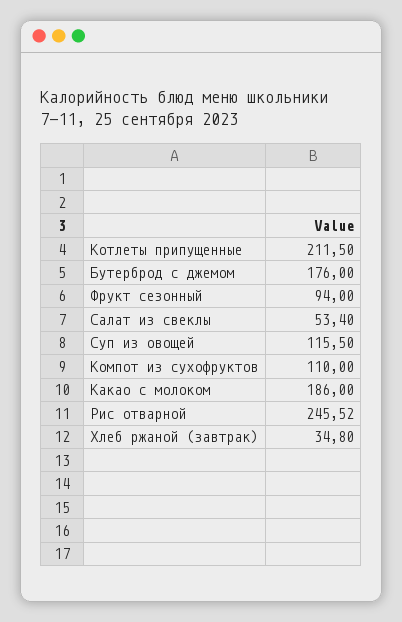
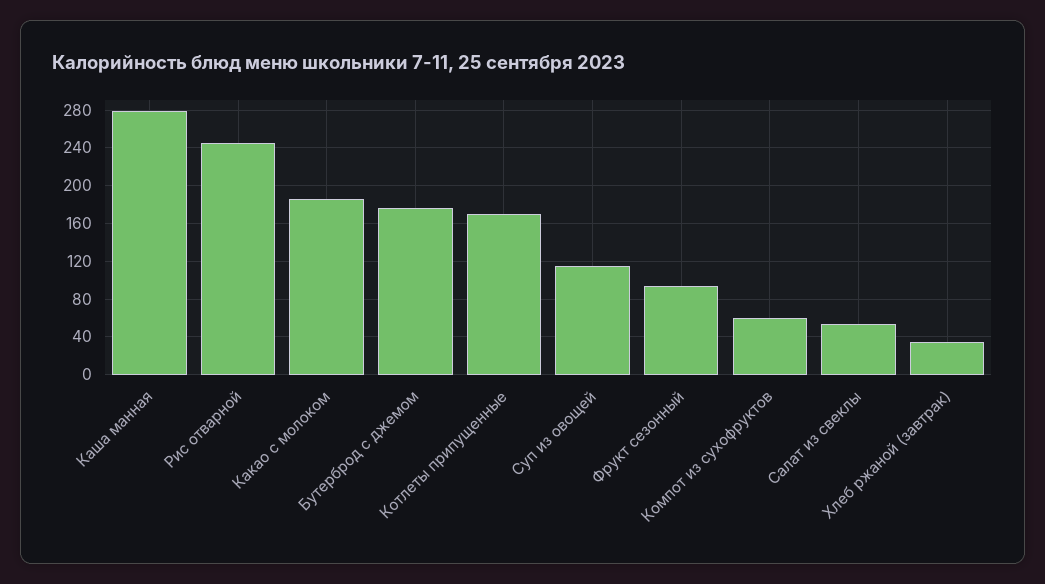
  {
-   "Котлеты припущенные": 211.5,
+   "Котлеты припущенные": 170,
    "Бутерброд с джемом": 176,
    "Фрукт сезонный": 94,
    "Салат из свеклы": 53.4,
    "Суп из овощей": 115.5,
-   "Компот из сухофруктов": 110,
+   "Компот из сухофруктов": 60,
    "Какао с молоком": 186,
    "Рис отварной": 245.52,
-   "Хлеб ржаной (завтрак)": 34.8
+   "Хлеб ржаной (завтрак)": 34.8,
+   "Каша манная": 280
  }

